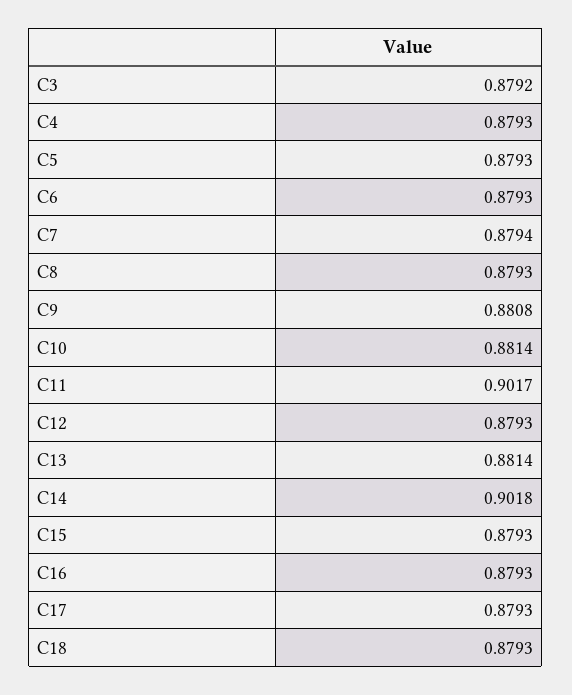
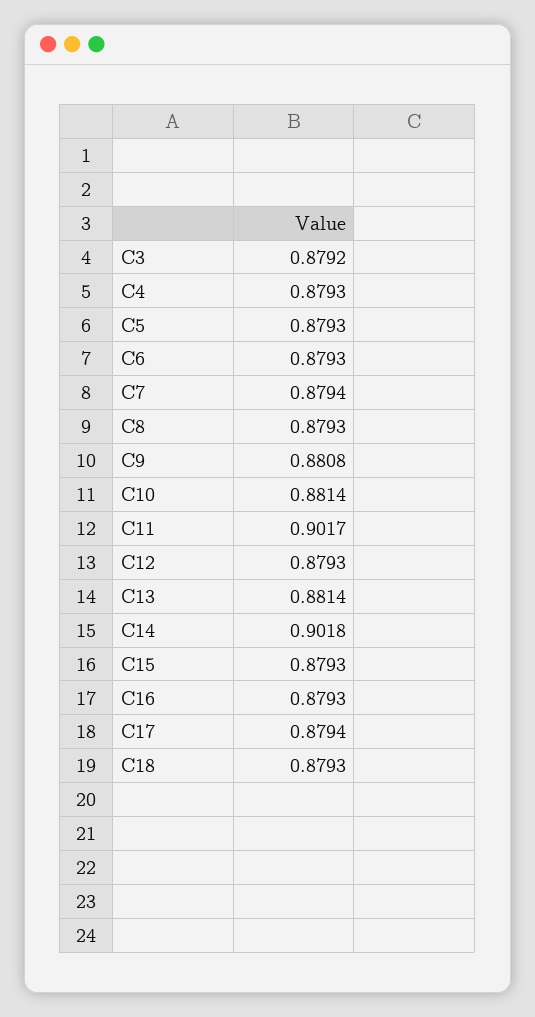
  {
    "C3": 0.8792,
    "C4": 0.8793,
    "C5": 0.8793,
    "C6": 0.8793,
    "C7": 0.8794,
    "C8": 0.8793,
    "C9": 0.8808,
    "C10": 0.8814,
    "C11": 0.9017,
    "C12": 0.8793,
    "C13": 0.8814,
    "C14": 0.9018,
    "C15": 0.8793,
    "C16": 0.8793,
-   "C17": 0.8793,
+   "C17": 0.8794,
    "C18": 0.8793
  }

